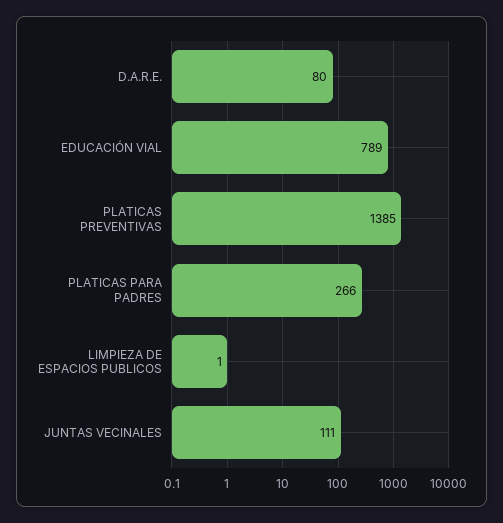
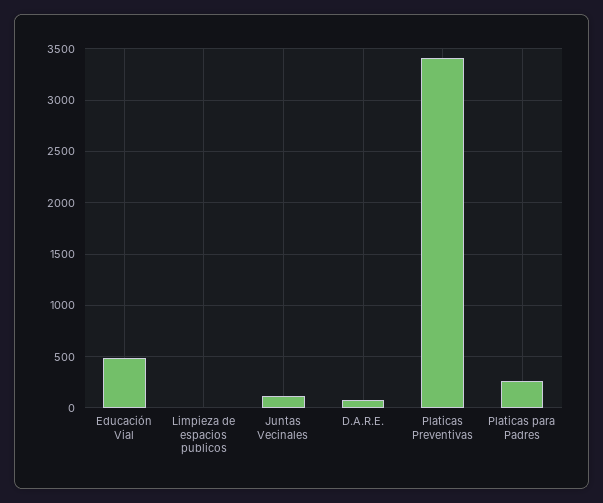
  {
    "D.A.R.E.": 80,
-   "EDUCACIÓN VIAL": 789,
+   "EDUCACIÓN VIAL": 500,
-   "PLATICAS PREVENTIVAS": 1385,
+   "PLATICAS PREVENTIVAS": 3400,
    "PLATICAS PARA PADRES": 266,
    "LIMPIEZA DE ESPACIOS PUBLICOS": 1,
    "JUNTAS VECINALES": 111
  }

